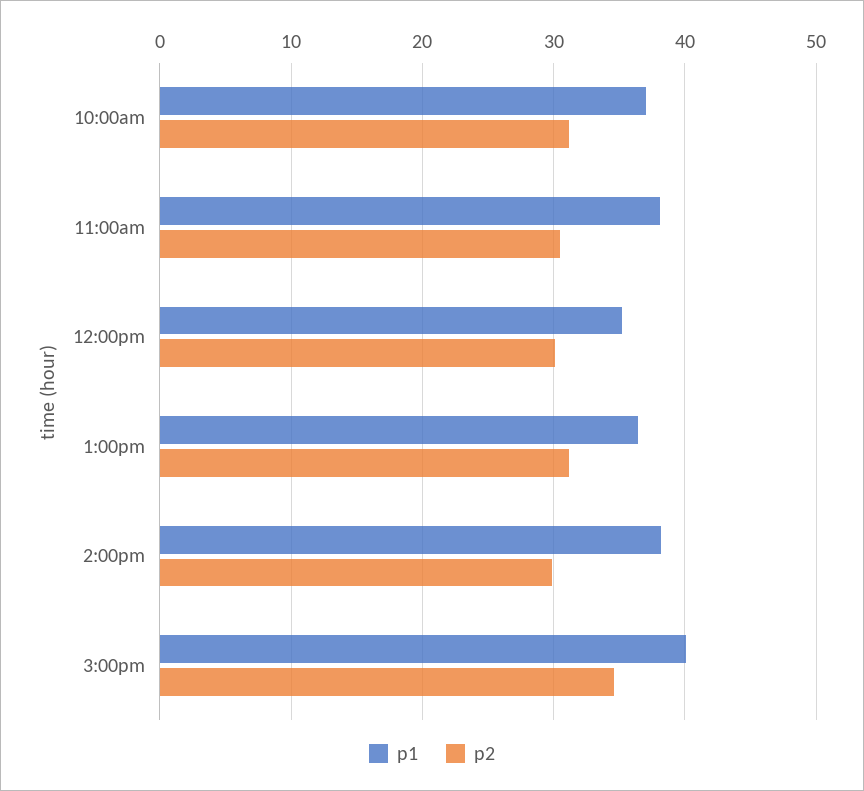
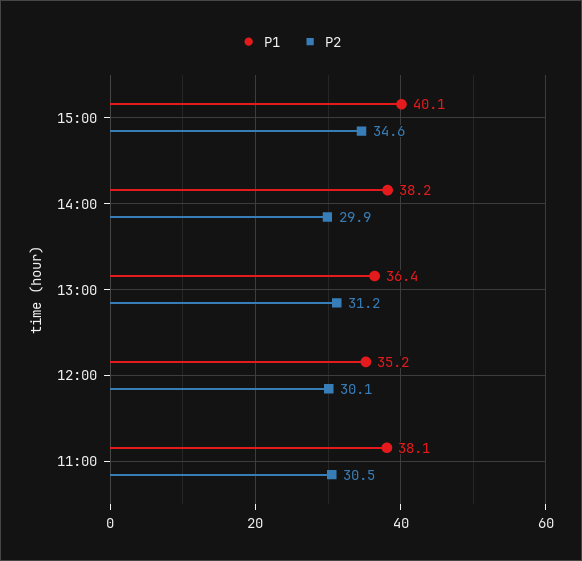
  {
    "p1": {
-     "10:00am": 37,
      "11:00am": 38.1,
      "12:00pm": 35.2,
      "1:00pm": 36.4,
      "2:00pm": 38.2,
      "3:00pm": 40.1
    },
    "p2": {
-     "10:00am": 31,
      "11:00am": 30.5,
      "12:00pm": 30.1,
      "1:00pm": 31.2,
      "2:00pm": 29.9,
      "3:00pm": 34.6
    }
  }

